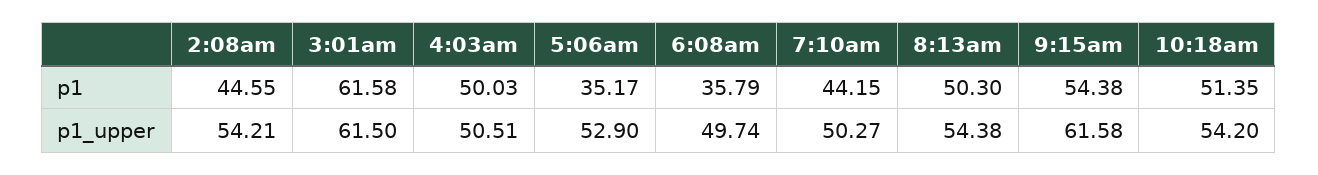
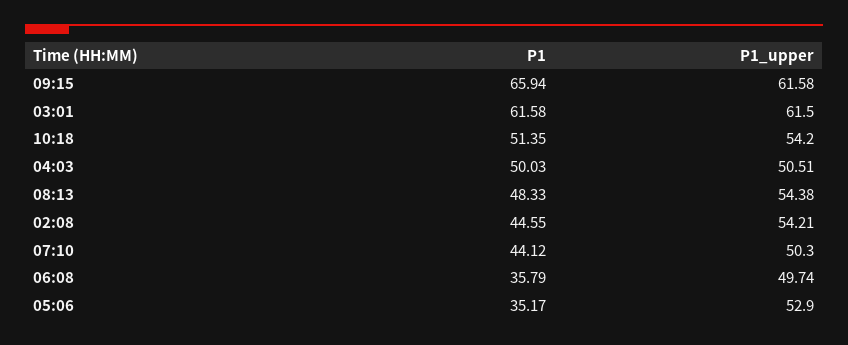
  {
    "2:08am": {
      "p1": 44.55,
      "p1_upper": 54.21
    },
    "3:01am": {
      "p1": 61.58,
      "p1_upper": 61.5
    },
    "4:03am": {
      "p1": 50.03,
      "p1_upper": 50.51
    },
    "5:06am": {
      "p1": 35.17,
      "p1_upper": 52.9
    },
    "6:08am": {
      "p1": 35.79,
      "p1_upper": 49.74
    },
    "7:10am": {
-     "p1": 44.15,
+     "p1": 44.12,
-     "p1_upper": 50.27
+     "p1_upper": 50.3
    },
    "8:13am": {
-     "p1": 50.3,
+     "p1": 48.33,
      "p1_upper": 54.38
    },
    "9:15am": {
-     "p1": 54.38,
+     "p1": 65.94,
      "p1_upper": 61.58
    },
    "10:18am": {
      "p1": 51.35,
      "p1_upper": 54.2
    }
  }

